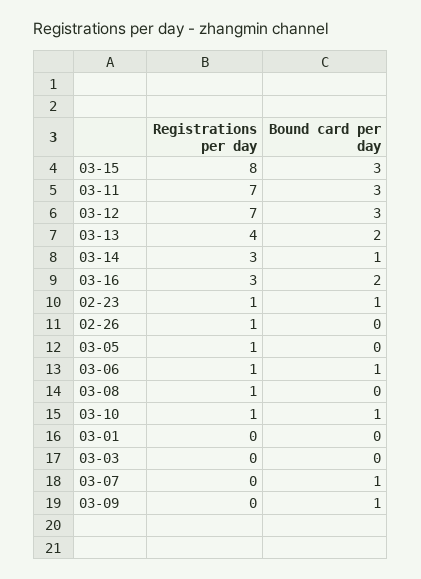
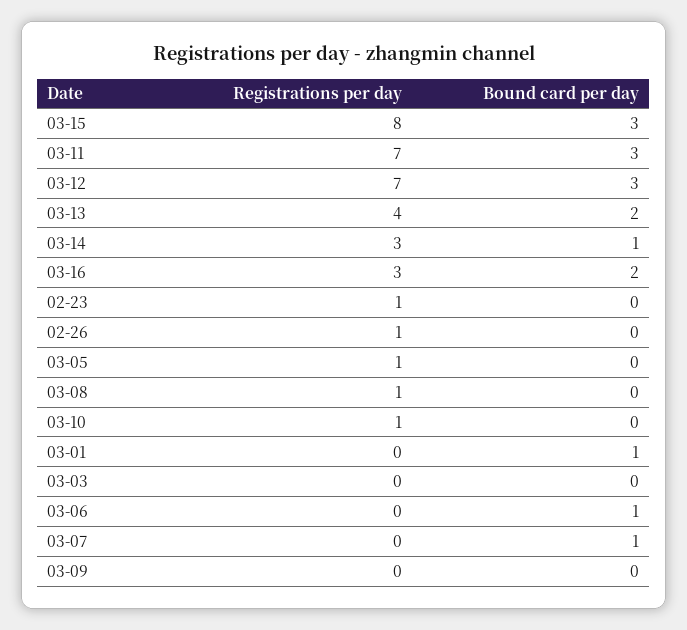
  {
    "Registrations per day": {
      "03-15": 8,
      "03-11": 7,
      "03-12": 7,
      "03-13": 4,
      "03-14": 3,
      "03-16": 3,
      "02-23": 1,
      "02-26": 1,
      "03-05": 1,
-     "03-06": 1,
+     "03-06": 0,
      "03-08": 1,
      "03-10": 1,
      "03-01": 0,
      "03-03": 0,
      "03-07": 0,
      "03-09": 0
    },
    "Bound card per day": {
      "03-15": 3,
      "03-11": 3,
      "03-12": 3,
      "03-13": 2,
      "03-14": 1,
      "03-16": 2,
-     "02-23": 1,
+     "02-23": 0,
      "02-26": 0,
      "03-05": 0,
      "03-06": 1,
      "03-08": 0,
-     "03-10": 1,
+     "03-10": 0,
-     "03-01": 0,
+     "03-01": 1,
      "03-03": 0,
      "03-07": 1,
-     "03-09": 1
+     "03-09": 0
    }
  }

